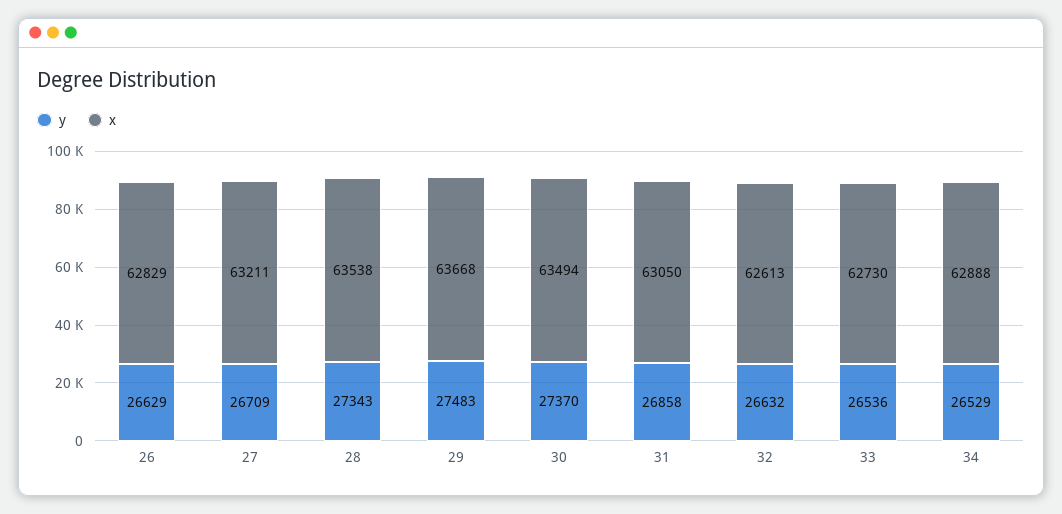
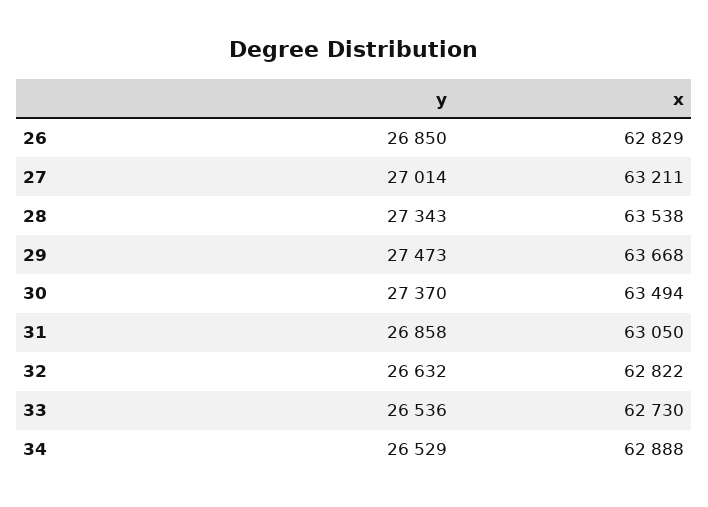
  {
    "y": {
-     "26": 26629,
+     "26": 26850,
-     "27": 26709,
+     "27": 27014,
      "28": 27343,
-     "29": 27483,
+     "29": 27473,
      "30": 27370,
      "31": 26858,
      "32": 26632,
      "33": 26536,
      "34": 26529
    },
    "x": {
      "26": 62829,
      "27": 63211,
      "28": 63538,
      "29": 63668,
      "30": 63494,
      "31": 63050,
-     "32": 62613,
+     "32": 62822,
      "33": 62730,
      "34": 62888
    }
  }

